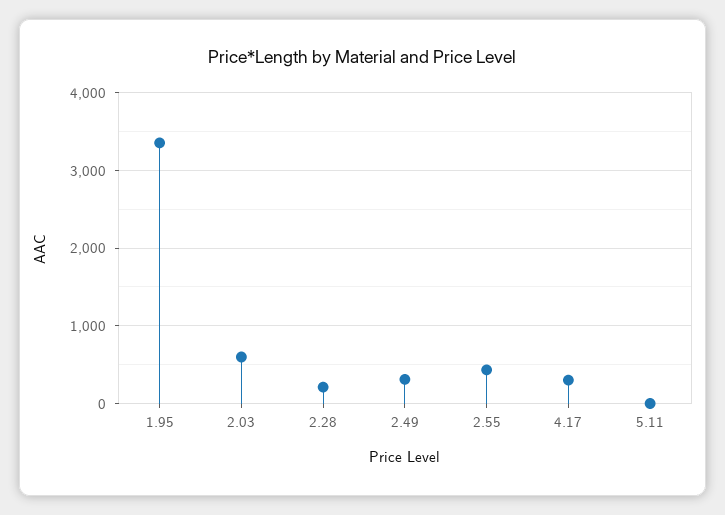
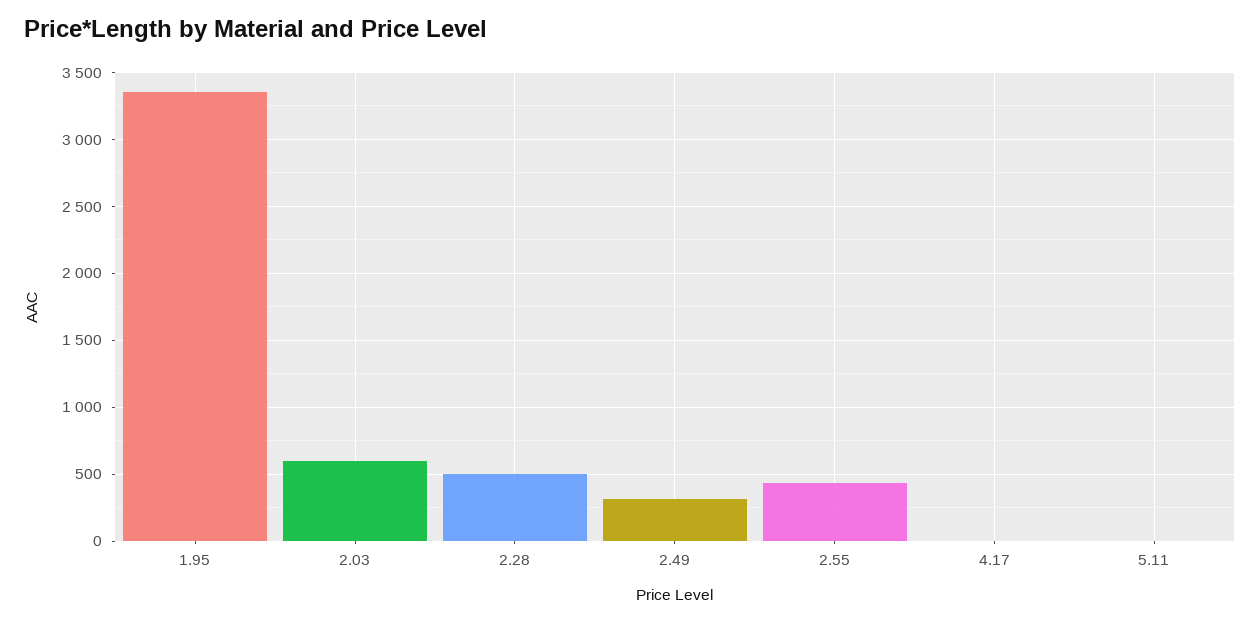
  {
    "1.95": 3350,
    "2.03": 600,
-   "2.28": 200,
+   "2.28": 500,
    "2.49": 300,
    "2.55": 450,
-   "4.17": 300,
+   "4.17": 0,
    "5.11": 0
  }

